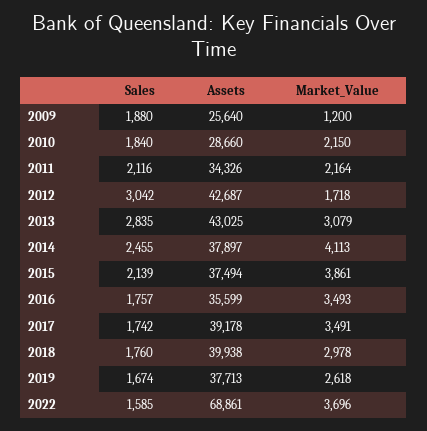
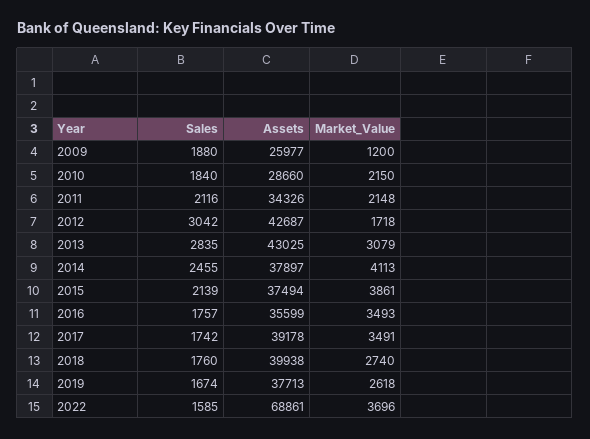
  {
    "Sales": {
      "2009": 1880,
      "2010": 1840,
      "2011": 2116,
      "2012": 3042,
      "2013": 2835,
      "2014": 2455,
      "2015": 2139,
      "2016": 1757,
      "2017": 1742,
      "2018": 1760,
      "2019": 1674,
      "2022": 1585
    },
    "Assets": {
-     "2009": 25640,
+     "2009": 25977,
      "2010": 28660,
      "2011": 34326,
      "2012": 42687,
      "2013": 43025,
      "2014": 37897,
      "2015": 37494,
      "2016": 35599,
      "2017": 39178,
      "2018": 39938,
      "2019": 37713,
      "2022": 68861
    },
    "Market_Value": {
      "2009": 1200,
      "2010": 2150,
-     "2011": 2164,
+     "2011": 2148,
      "2012": 1718,
      "2013": 3079,
      "2014": 4113,
      "2015": 3861,
      "2016": 3493,
      "2017": 3491,
-     "2018": 2978,
+     "2018": 2740,
      "2019": 2618,
      "2022": 3696
    }
  }

